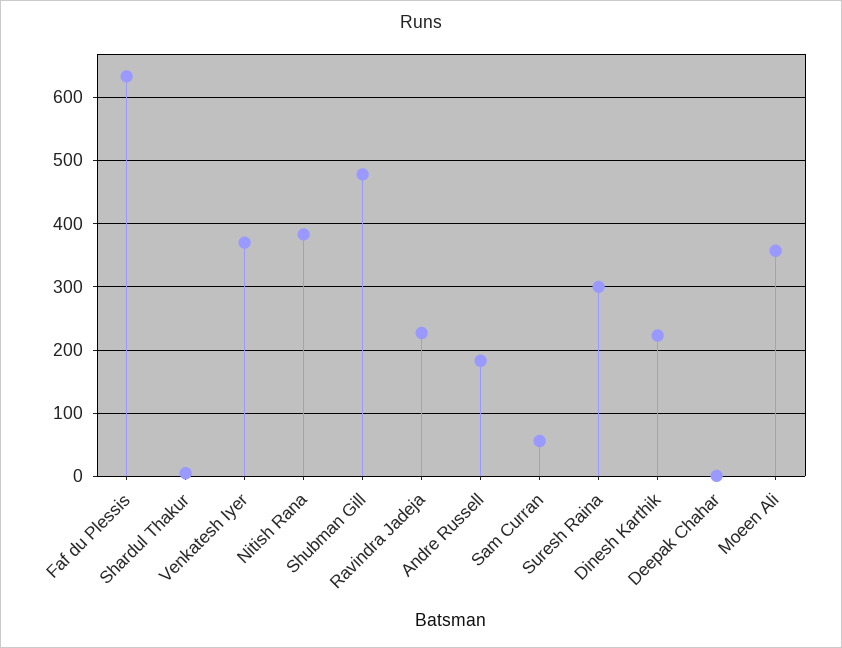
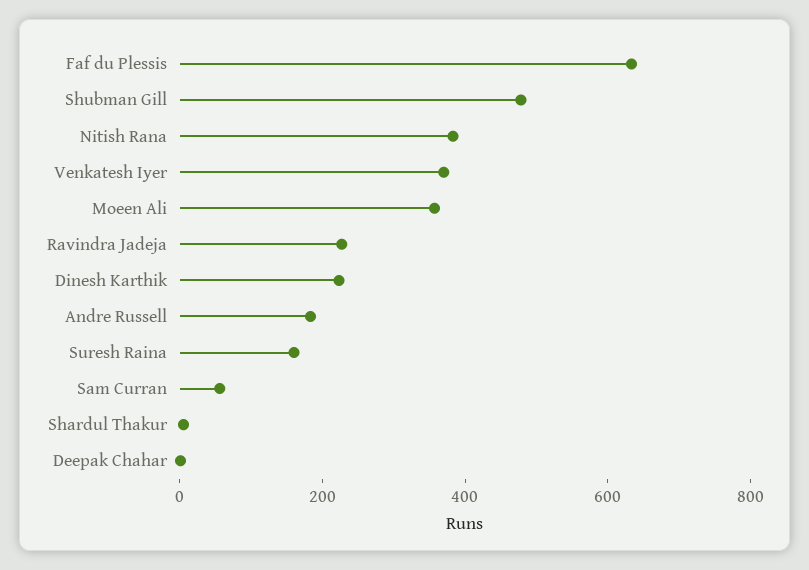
  {
    "Faf du Plessis": 630,
    "Shardul Thakur": 10,
    "Venkatesh Iyer": 370,
    "Nitish Rana": 380,
    "Shubman Gill": 480,
    "Ravindra Jadeja": 230,
    "Andre Russell": 180,
    "Sam Curran": 60,
-   "Suresh Raina": 300,
+   "Suresh Raina": 150,
    "Dinesh Karthik": 220,
    "Deepak Chahar": 0,
    "Moeen Ali": 360
  }

